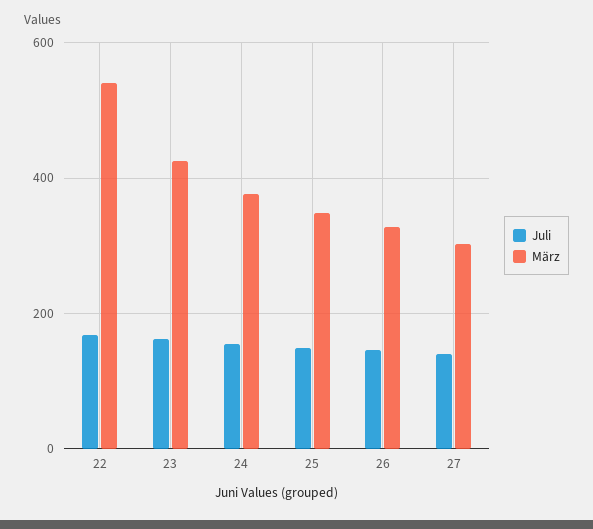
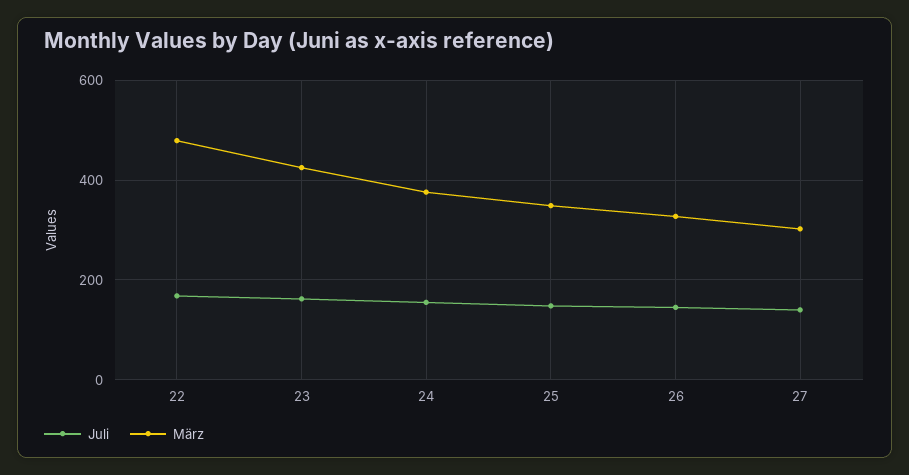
  {
    "Juli": {
      "22": 160,
      "23": 160,
      "24": 160,
      "25": 140,
      "26": 140,
      "27": 140
    },
    "März": {
-     "22": 540,
+     "22": 480,
      "23": 420,
      "24": 380,
      "25": 340,
      "26": 320,
      "27": 300
    }
  }

